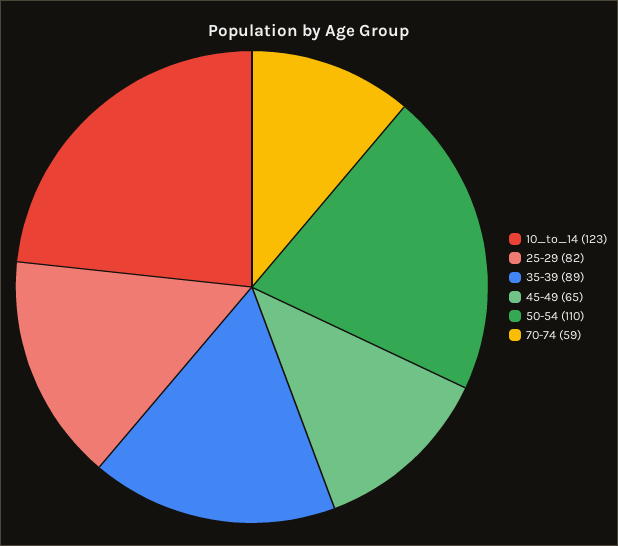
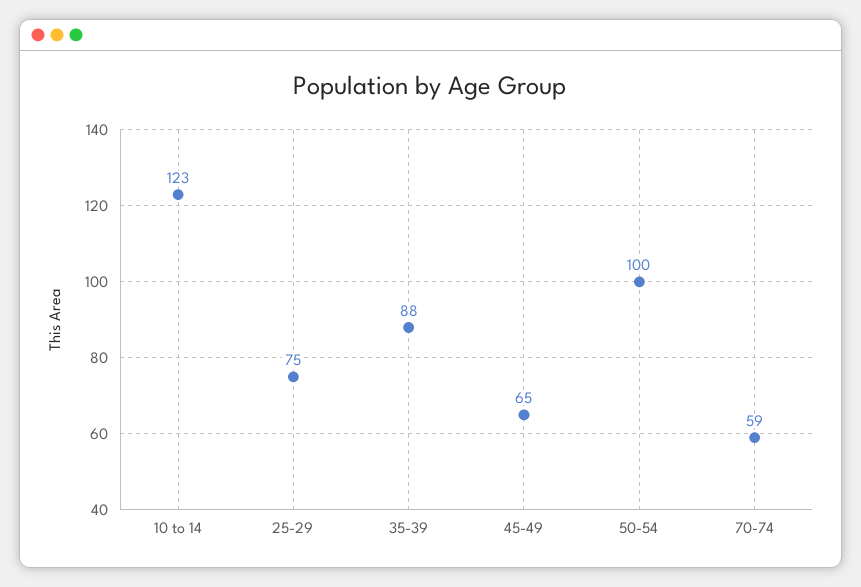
  {
    "10_to_14": 123,
-   "25-29": 82,
+   "25-29": 75,
-   "35-39": 89,
+   "35-39": 88,
    "45-49": 65,
-   "50-54": 110,
+   "50-54": 100,
    "70-74": 59
  }

